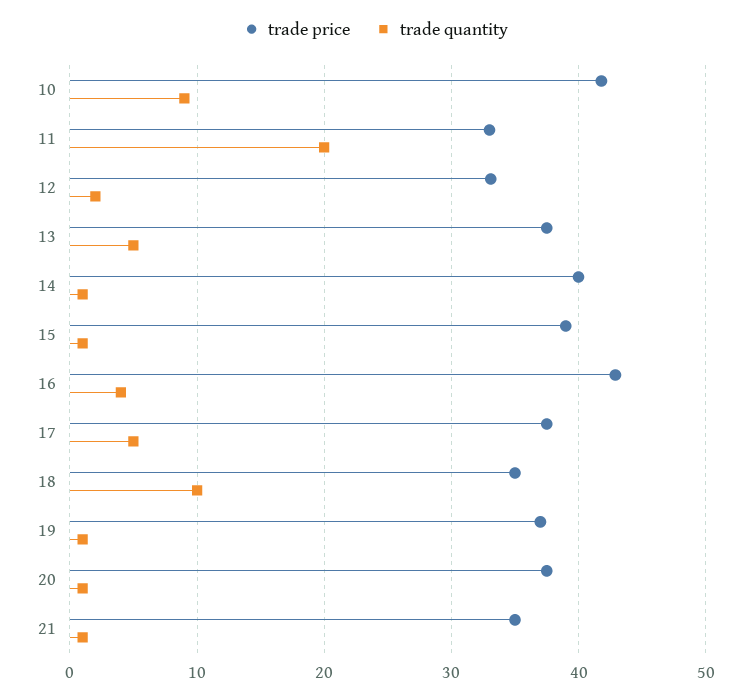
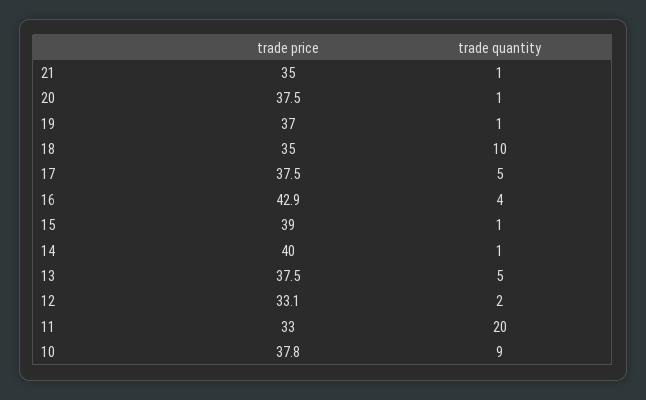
  {
    "trade price": {
-     "10": 42,
+     "10": 37.8,
      "11": 33,
      "12": 33.1,
      "13": 37.5,
      "14": 40,
      "15": 39,
      "16": 42.9,
      "17": 37.5,
      "18": 35,
      "19": 37,
      "20": 37.5,
      "21": 35
    },
    "trade quantity": {
      "10": 9,
      "11": 20,
      "12": 2,
      "13": 5,
      "14": 1,
      "15": 1,
      "16": 4,
      "17": 5,
      "18": 10,
      "19": 1,
      "20": 1,
      "21": 1
    }
  }

